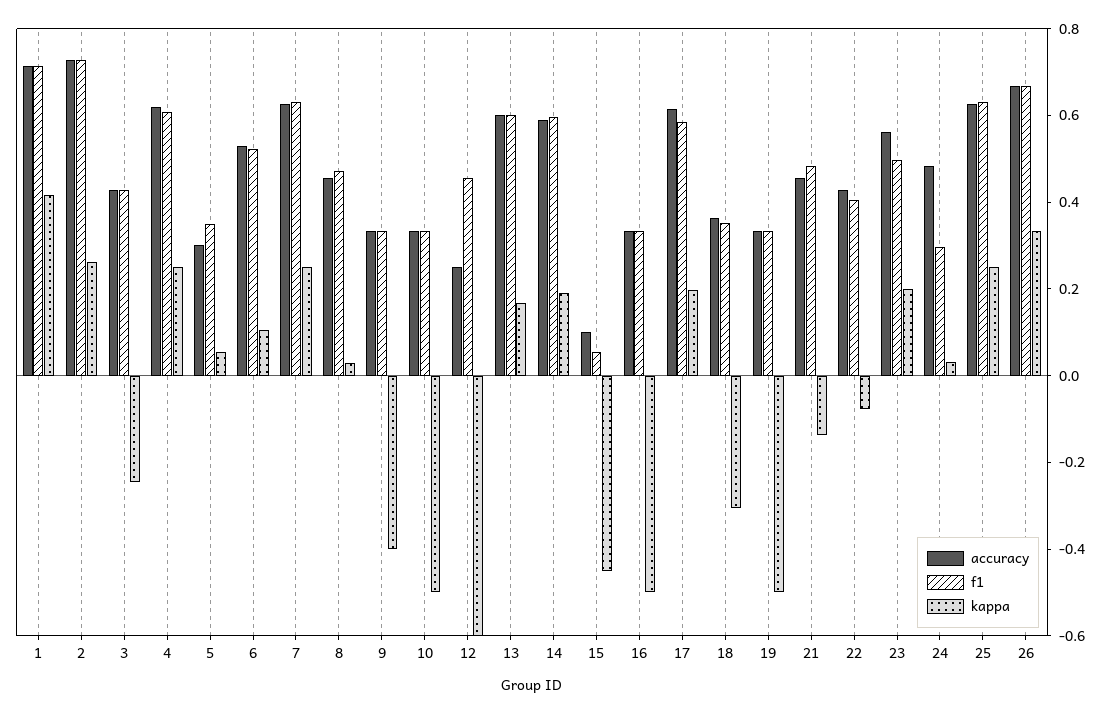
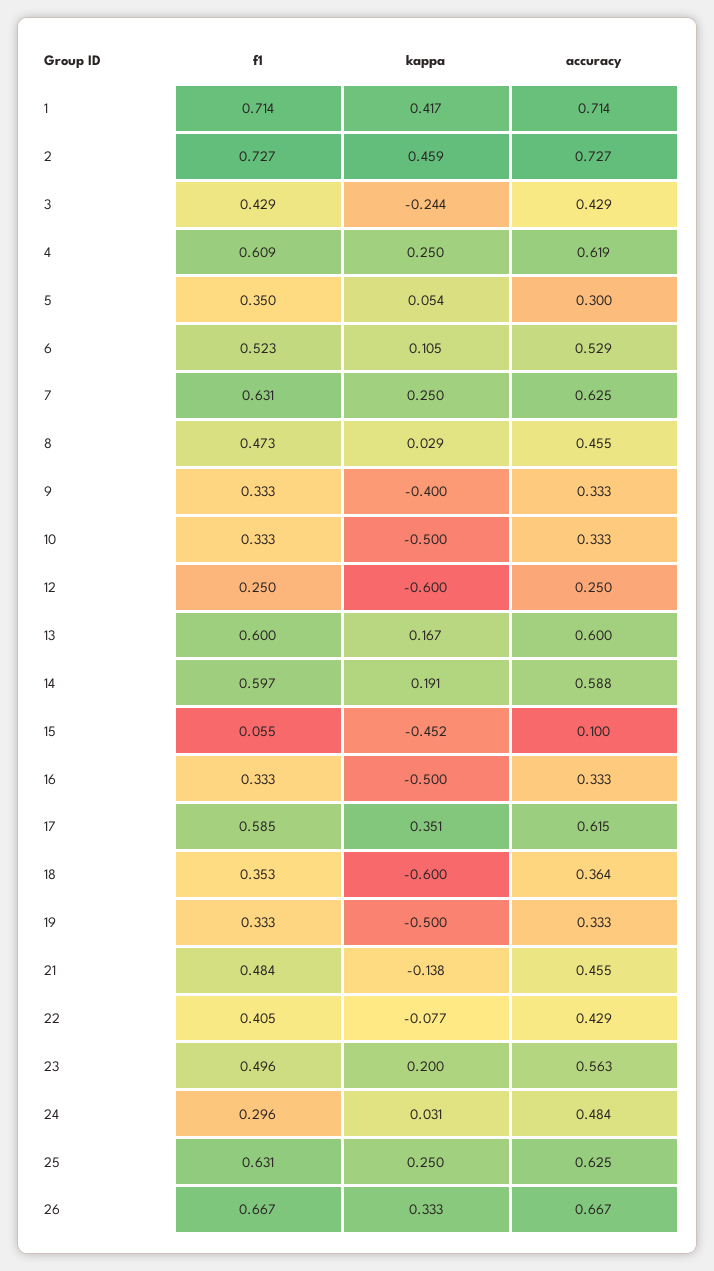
  {
    "accuracy": {
      "1": 0.714,
      "2": 0.727,
      "3": 0.429,
      "4": 0.619,
      "5": 0.3,
      "6": 0.529,
      "7": 0.625,
      "8": 0.455,
      "9": 0.333,
      "10": 0.333,
      "12": 0.25,
      "13": 0.6,
      "14": 0.588,
      "15": 0.1,
      "16": 0.333,
      "17": 0.615,
      "18": 0.364,
      "19": 0.333,
      "21": 0.455,
      "22": 0.429,
      "23": 0.563,
      "24": 0.484,
      "25": 0.625,
      "26": 0.667
    },
    "f1": {
      "1": 0.714,
      "2": 0.727,
      "3": 0.429,
      "4": 0.609,
      "5": 0.35,
      "6": 0.523,
      "7": 0.631,
      "8": 0.473,
      "9": 0.333,
      "10": 0.333,
-     "12": 0.45,
+     "12": 0.25,
      "13": 0.6,
      "14": 0.597,
      "15": 0.055,
      "16": 0.333,
      "17": 0.585,
      "18": 0.353,
      "19": 0.333,
      "21": 0.484,
      "22": 0.405,
      "23": 0.496,
      "24": 0.296,
      "25": 0.631,
      "26": 0.667
    },
    "kappa": {
      "1": 0.417,
-     "2": 0.25,
+     "2": 0.459,
      "3": -0.244,
      "4": 0.25,
      "5": 0.054,
      "6": 0.105,
      "7": 0.25,
      "8": 0.029,
      "9": -0.4,
      "10": -0.5,
      "12": -0.6,
      "13": 0.167,
      "14": 0.191,
      "15": -0.452,
      "16": -0.5,
-     "17": 0.2,
+     "17": 0.351,
-     "18": -0.3,
+     "18": -0.6,
      "19": -0.5,
      "21": -0.138,
      "22": -0.077,
      "23": 0.2,
      "24": 0.031,
      "25": 0.25,
      "26": 0.333
    }
  }

